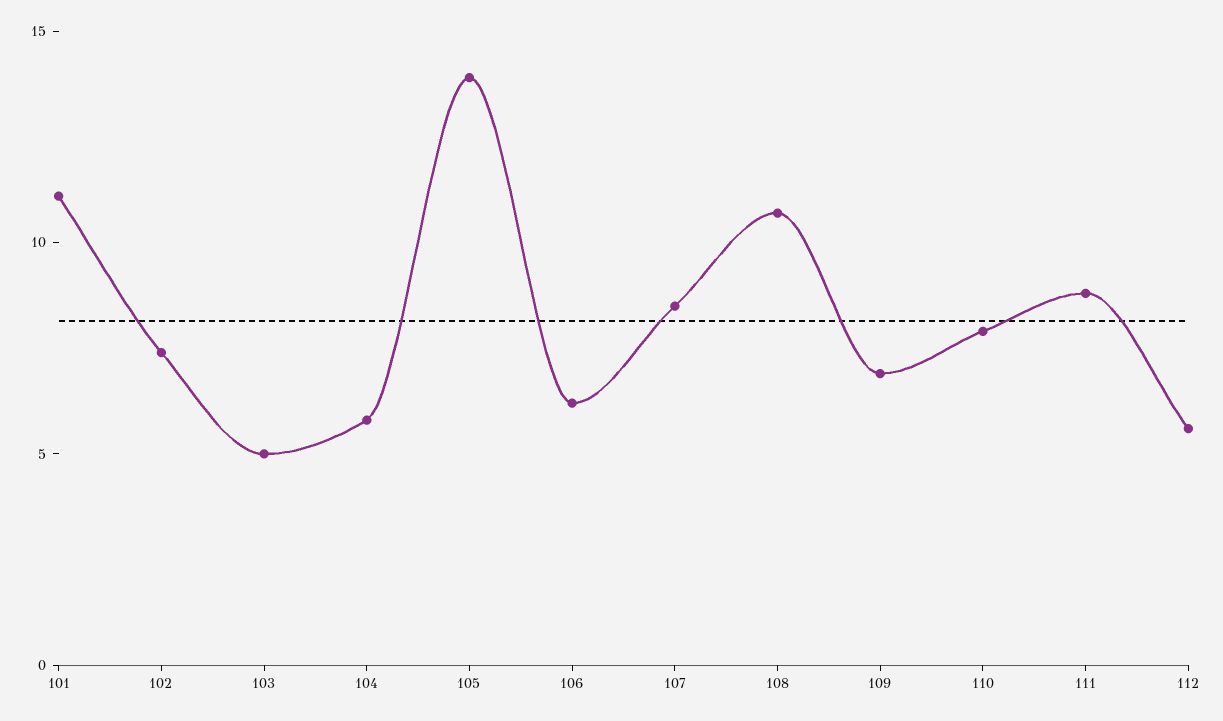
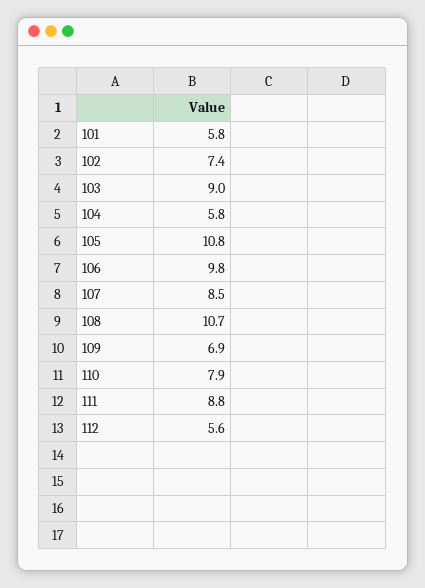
  {
-   "101": 11,
+   "101": 5.8,
    "102": 7.4,
-   "103": 5,
+   "103": 9,
    "104": 5.8,
-   "105": 14,
+   "105": 10.8,
-   "106": 6,
+   "106": 9.8,
    "107": 8.5,
    "108": 10.7,
    "109": 6.9,
    "110": 7.9,
    "111": 8.8,
    "112": 5.6
  }

